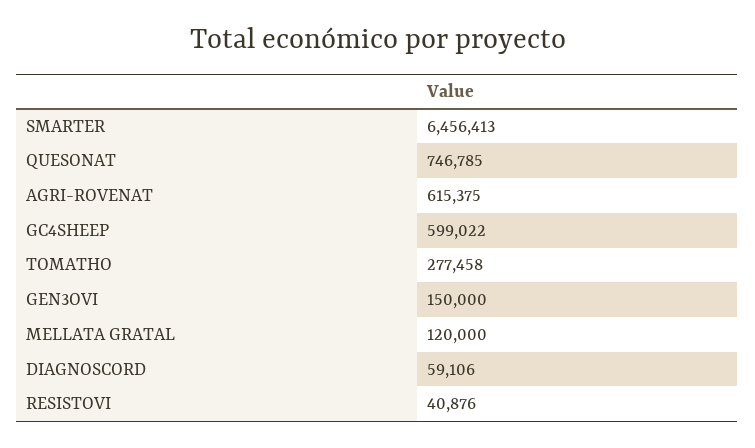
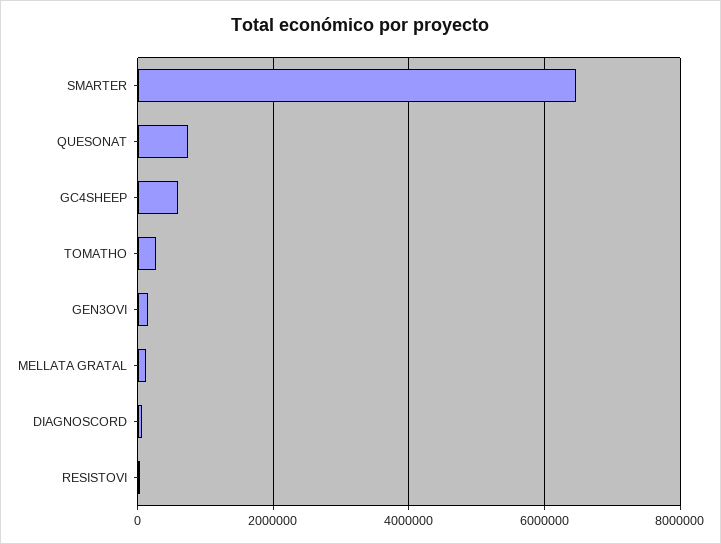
  {
    "SMARTER": 6456413,
    "QUESONAT": 746785,
-   "AGRI-ROVENAT": 615375,
    "GC4SHEEP": 599022,
    "TOMATHO": 277458,
    "GEN3OVI": 150000,
    "MELLATA GRATAL": 120000,
    "DIAGNOSCORD": 59106,
    "RESISTOVI": 40876
  }

